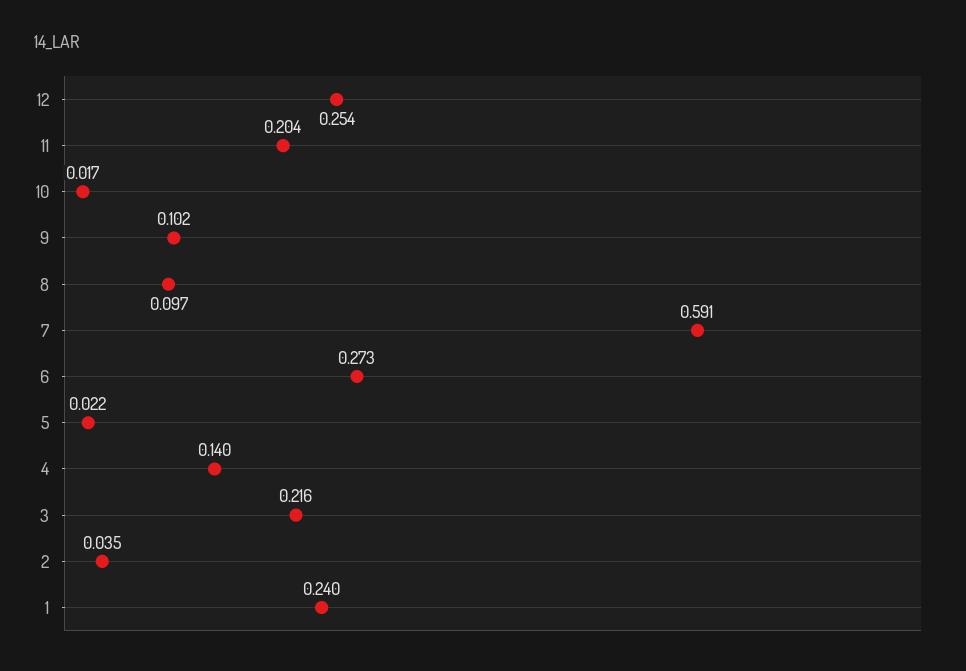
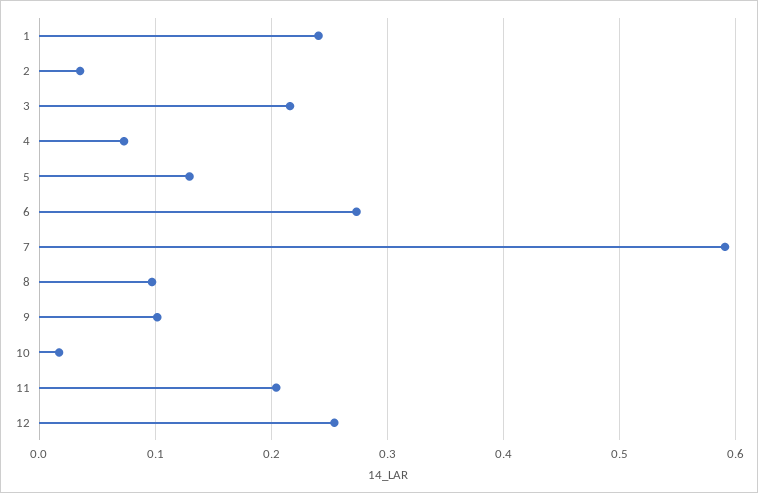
  {
    "12": 0.254,
    "11": 0.204,
    "10": 0.017,
    "9": 0.102,
    "8": 0.097,
    "7": 0.591,
    "6": 0.273,
-   "5": 0.022,
+   "5": 0.13,
-   "4": 0.14,
+   "4": 0.07,
    "3": 0.216,
    "2": 0.035,
    "1": 0.24
  }

